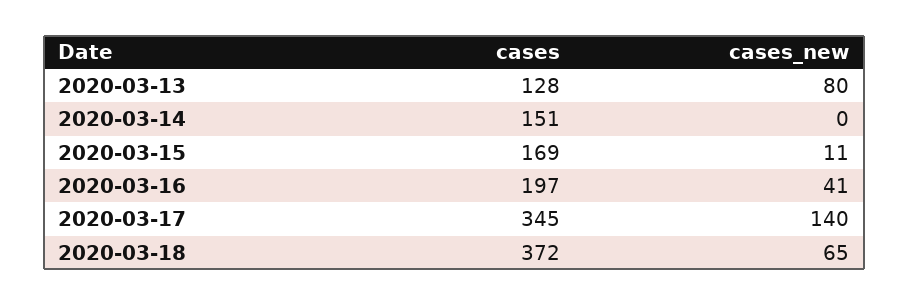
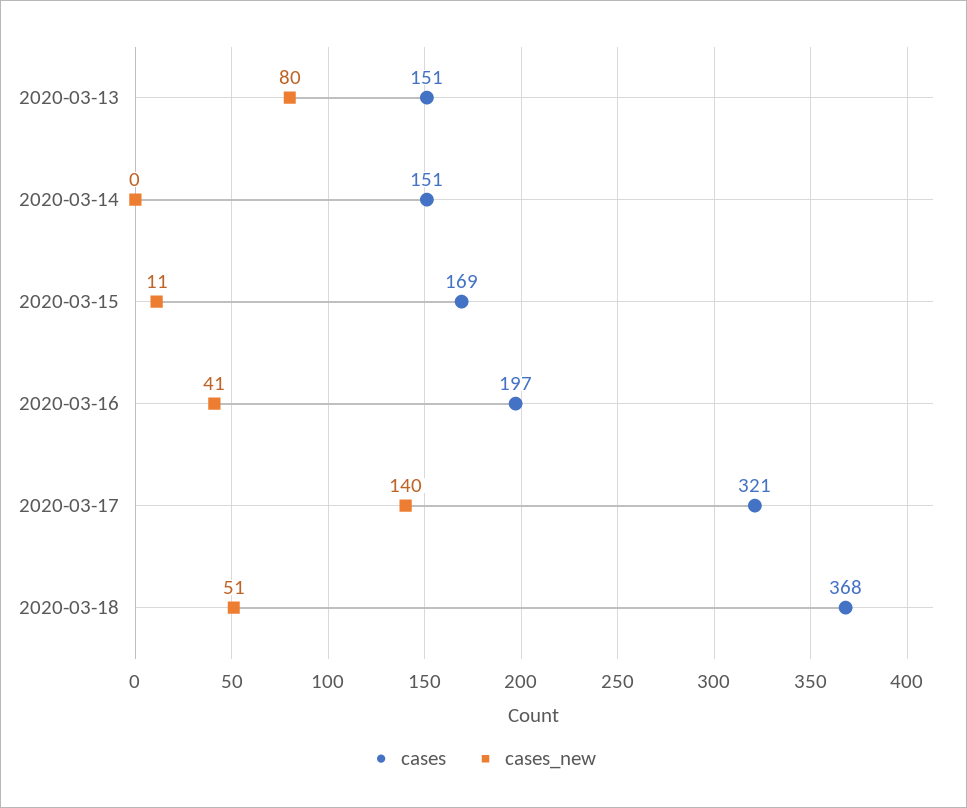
  {
    "cases": {
-     "2020-03-13": 128,
+     "2020-03-13": 151,
      "2020-03-14": 151,
      "2020-03-15": 169,
      "2020-03-16": 197,
-     "2020-03-17": 345,
+     "2020-03-17": 321,
-     "2020-03-18": 372
+     "2020-03-18": 368
    },
    "cases_new": {
      "2020-03-13": 80,
      "2020-03-14": 0,
      "2020-03-15": 11,
      "2020-03-16": 41,
      "2020-03-17": 140,
-     "2020-03-18": 65
+     "2020-03-18": 51
    }
  }

